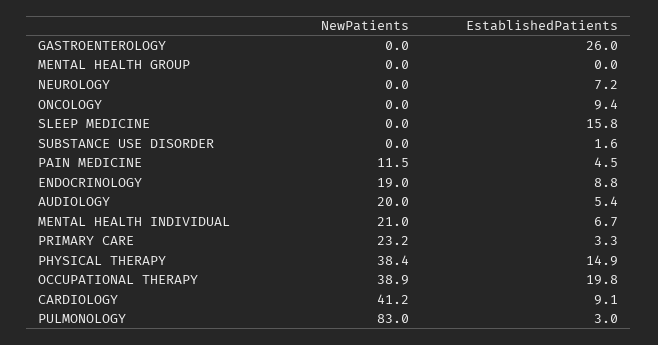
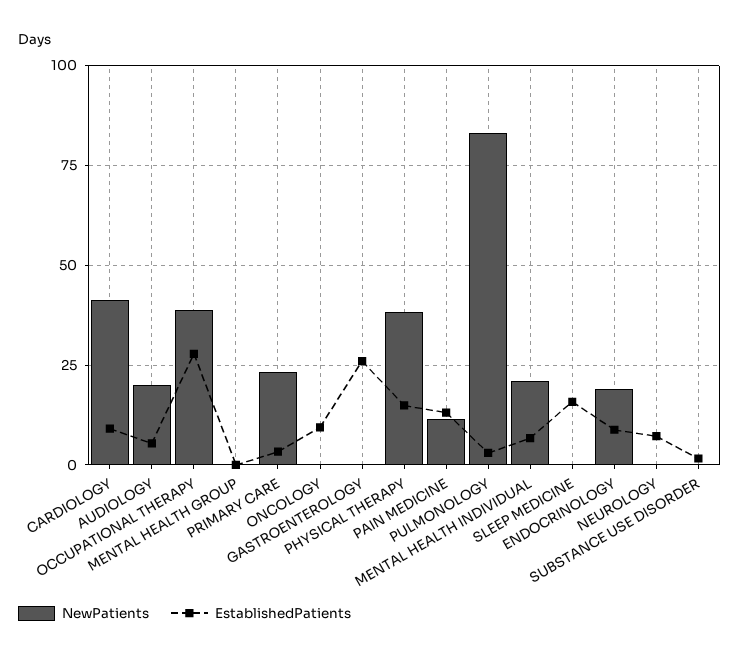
  {
    "NewPatients": {
      "GASTROENTEROLOGY": 0,
      "MENTAL HEALTH GROUP": 0,
      "NEUROLOGY": 0,
      "ONCOLOGY": 0,
      "SLEEP MEDICINE": 0,
      "SUBSTANCE USE DISORDER": 0,
      "PAIN MEDICINE": 11.5,
      "ENDOCRINOLOGY": 19,
      "AUDIOLOGY": 20,
      "MENTAL HEALTH INDIVIDUAL": 21,
      "PRIMARY CARE": 23.2,
      "PHYSICAL THERAPY": 38.4,
      "OCCUPATIONAL THERAPY": 38.9,
      "CARDIOLOGY": 41.2,
      "PULMONOLOGY": 83
    },
    "EstablishedPatients": {
      "GASTROENTEROLOGY": 26,
      "MENTAL HEALTH GROUP": 0,
      "NEUROLOGY": 7.2,
      "ONCOLOGY": 9.4,
      "SLEEP MEDICINE": 15.8,
      "SUBSTANCE USE DISORDER": 1.6,
-     "PAIN MEDICINE": 4.5,
+     "PAIN MEDICINE": 12.5,
      "ENDOCRINOLOGY": 8.8,
      "AUDIOLOGY": 5.4,
      "MENTAL HEALTH INDIVIDUAL": 6.7,
      "PRIMARY CARE": 3.3,
      "PHYSICAL THERAPY": 14.9,
-     "OCCUPATIONAL THERAPY": 19.8,
+     "OCCUPATIONAL THERAPY": 27.5,
      "CARDIOLOGY": 9.1,
      "PULMONOLOGY": 3
    }
  }

